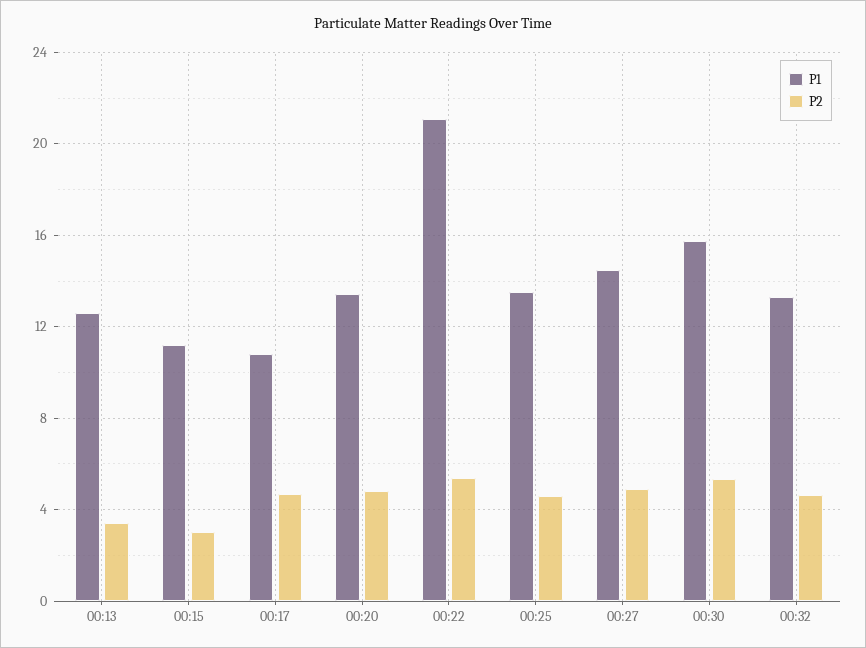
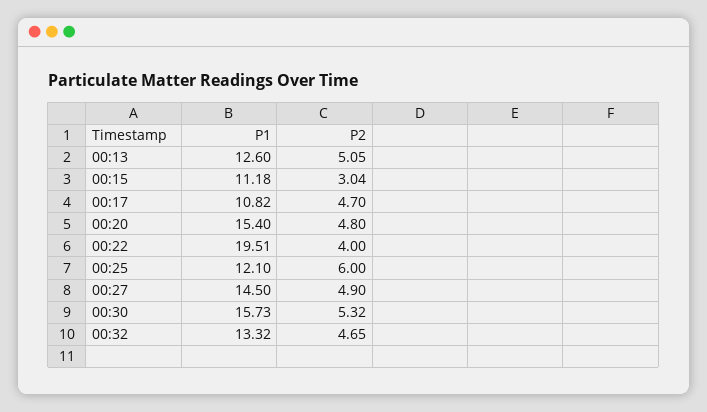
  {
    "P1": {
      "00:13": 12.6,
      "00:15": 11.18,
      "00:17": 10.82,
-     "00:20": 13.5,
+     "00:20": 15.4,
-     "00:22": 21,
+     "00:22": 19.51,
-     "00:25": 13.5,
+     "00:25": 12.1,
      "00:27": 14.5,
      "00:30": 15.73,
      "00:32": 13.32
    },
    "P2": {
-     "00:13": 3.5,
+     "00:13": 5.05,
      "00:15": 3.04,
      "00:17": 4.7,
      "00:20": 4.8,
-     "00:22": 5.5,
+     "00:22": 4,
-     "00:25": 4.5,
+     "00:25": 6,
      "00:27": 4.9,
      "00:30": 5.32,
      "00:32": 4.65
    }
  }

